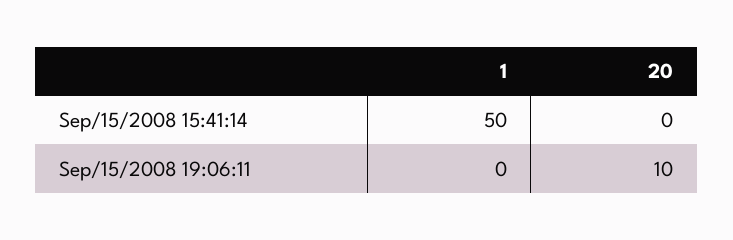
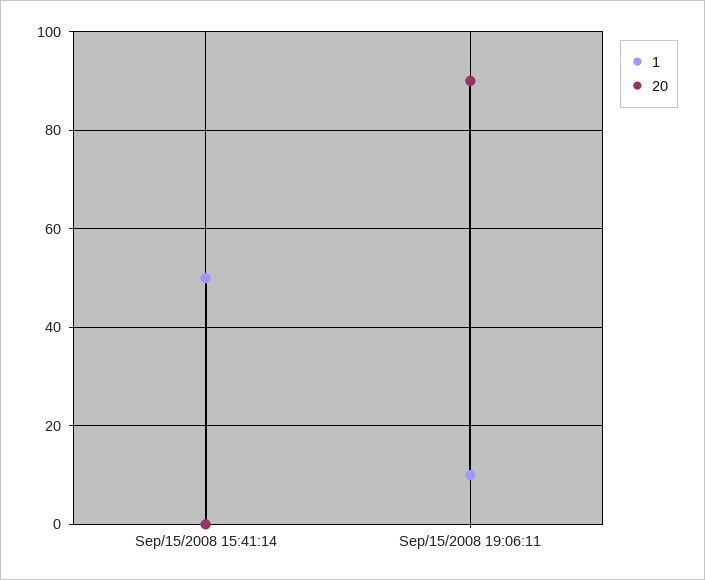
  {
    "1": {
      "Sep/15/2008 15:41:14": 50,
-     "Sep/15/2008 19:06:11": 0
+     "Sep/15/2008 19:06:11": 10
    },
    "20": {
      "Sep/15/2008 15:41:14": 0,
-     "Sep/15/2008 19:06:11": 10
+     "Sep/15/2008 19:06:11": 90
    }
  }

